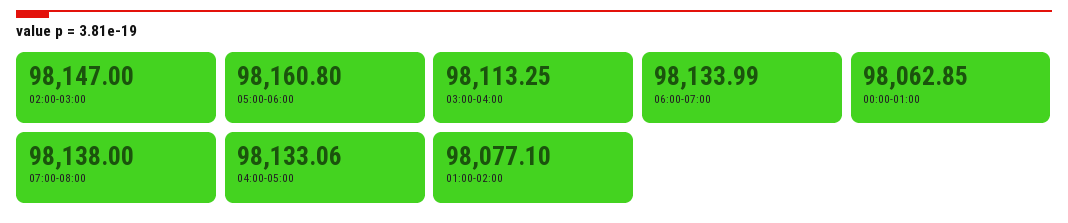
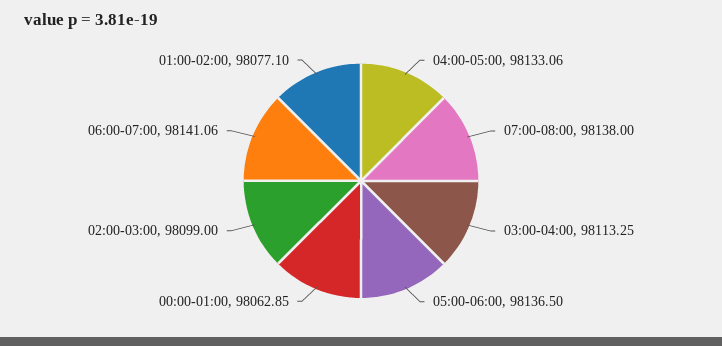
  {
-   "02:00-03:00": 98147,
+   "02:00-03:00": 98099,
-   "05:00-06:00": 98160.8,
+   "05:00-06:00": 98136.5,
    "03:00-04:00": 98113.25,
-   "06:00-07:00": 98133.99,
+   "06:00-07:00": 98141.06,
    "00:00-01:00": 98062.85,
    "07:00-08:00": 98138,
    "04:00-05:00": 98133.06,
    "01:00-02:00": 98077.1
  }

